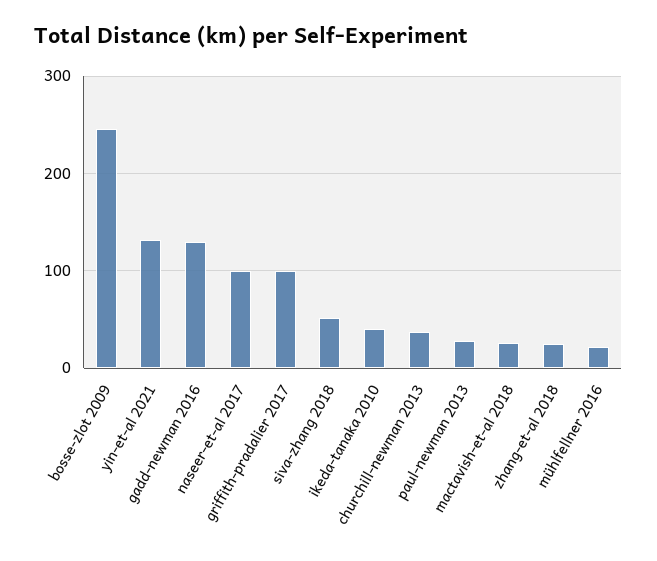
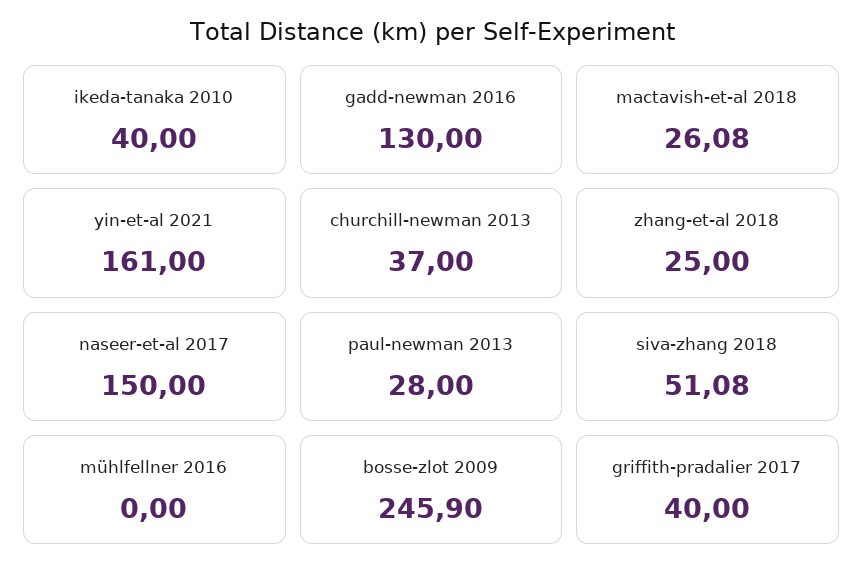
  {
    "bosse-zlot 2009": 245.9,
-   "yin-et-al 2021": 130,
+   "yin-et-al 2021": 161,
    "gadd-newman 2016": 130,
-   "naseer-et-al 2017": 100,
+   "naseer-et-al 2017": 150,
-   "griffith-pradalier 2017": 100,
+   "griffith-pradalier 2017": 40,
    "siva-zhang 2018": 51.08,
    "ikeda-tanaka 2010": 40,
    "churchill-newman 2013": 37,
    "paul-newman 2013": 28,
    "mactavish-et-al 2018": 26.08,
    "zhang-et-al 2018": 25,
-   "mühlfellner 2016": 20
+   "mühlfellner 2016": 0
  }

